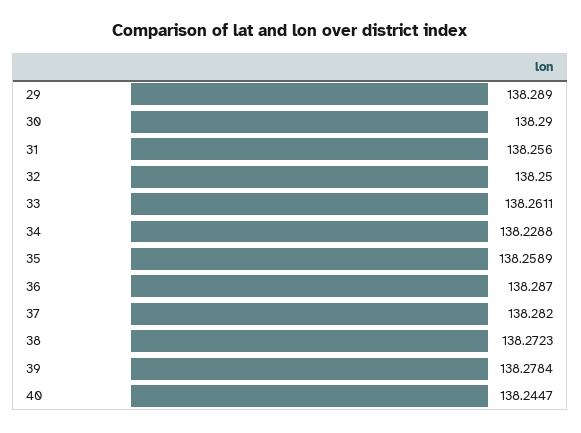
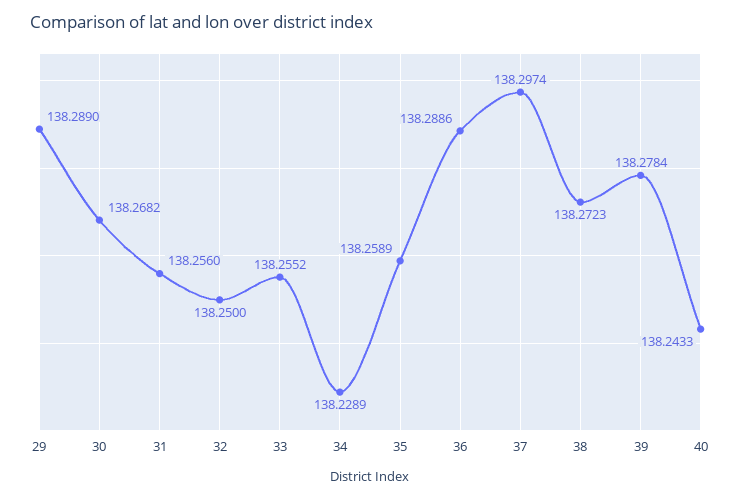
  {
    "29": 138.289,
-   "30": 138.29,
+   "30": 138.2682,
    "31": 138.256,
    "32": 138.25,
-   "33": 138.2611,
+   "33": 138.2552,
-   "34": 138.2288,
+   "34": 138.2289,
    "35": 138.2589,
-   "36": 138.287,
+   "36": 138.2886,
-   "37": 138.282,
+   "37": 138.2974,
    "38": 138.2723,
    "39": 138.2784,
-   "40": 138.2447
+   "40": 138.2433
  }

